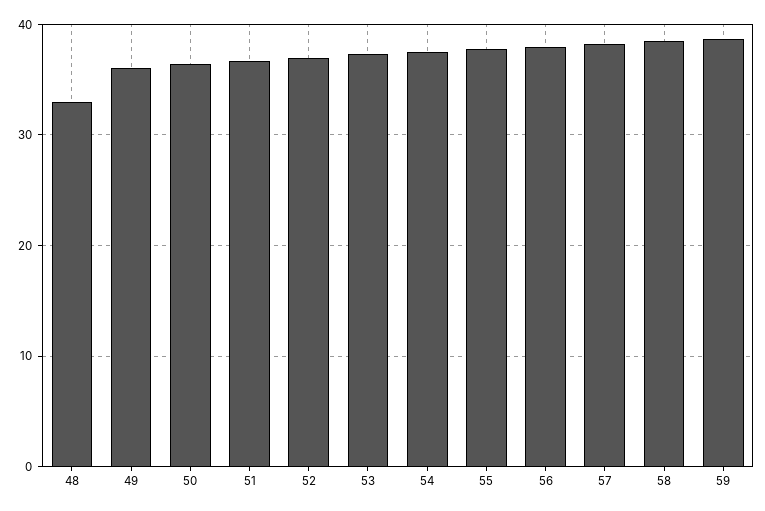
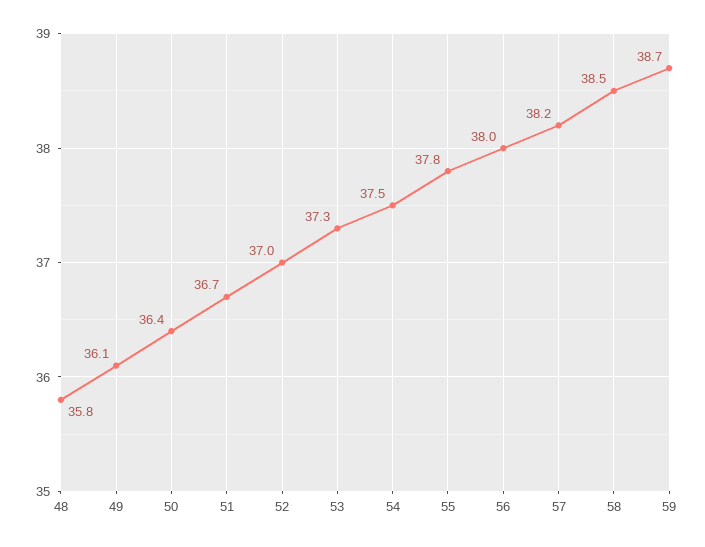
  {
-   "48": 33,
+   "48": 35.8,
    "49": 36.1,
    "50": 36.4,
    "51": 36.7,
    "52": 37,
    "53": 37.3,
    "54": 37.5,
    "55": 37.8,
    "56": 38,
    "57": 38.2,
    "58": 38.5,
    "59": 38.7
  }

